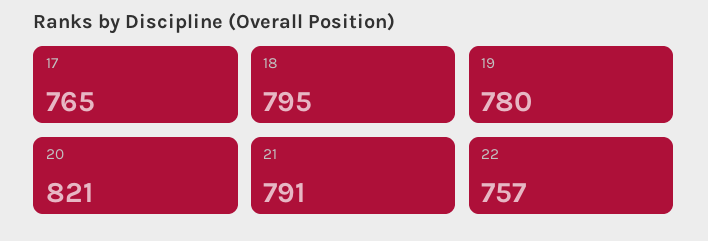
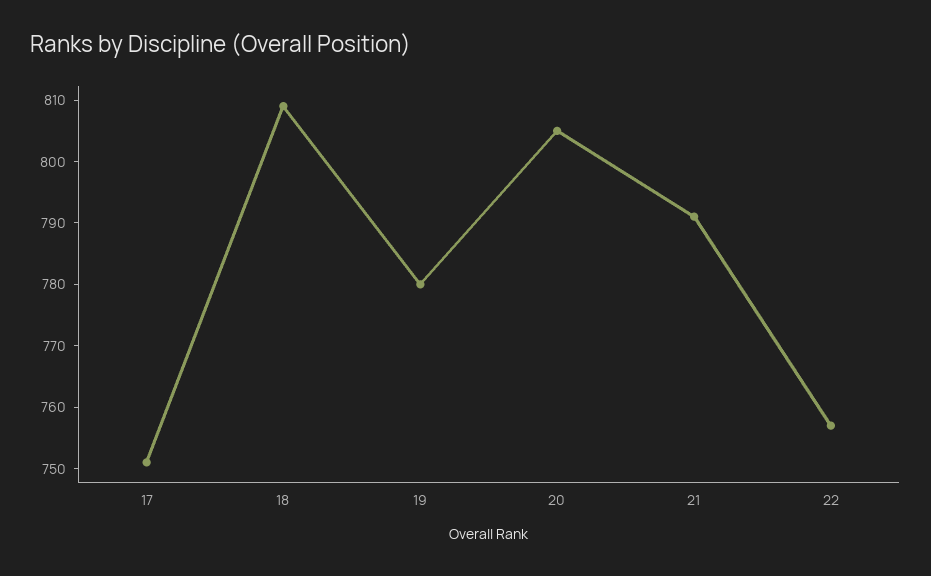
  {
-   "17": 765,
+   "17": 750,
-   "18": 795,
+   "18": 810,
    "19": 780,
-   "20": 821,
+   "20": 805,
    "21": 791,
    "22": 757
  }

